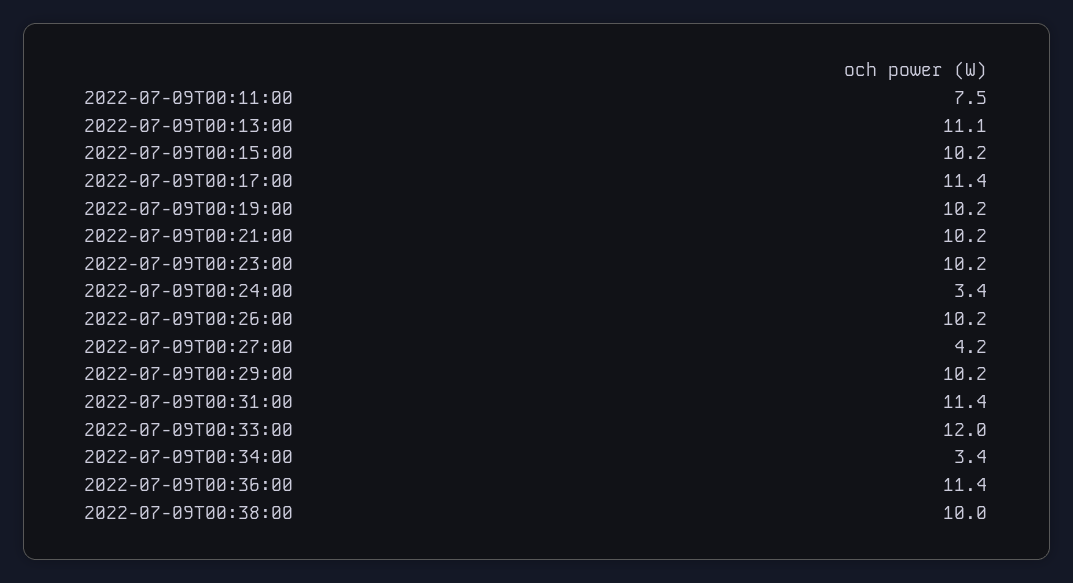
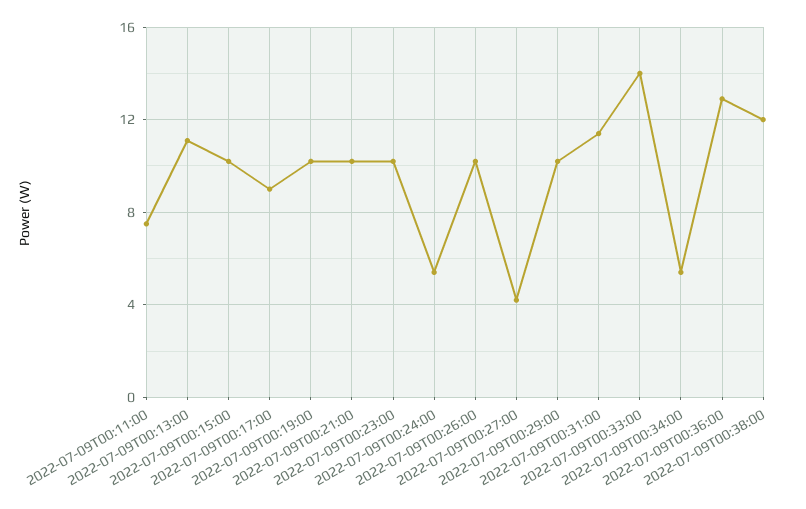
  {
    "2022-07-09T00:11:00": 7.5,
    "2022-07-09T00:13:00": 11.1,
    "2022-07-09T00:15:00": 10.2,
-   "2022-07-09T00:17:00": 11.4,
+   "2022-07-09T00:17:00": 9,
    "2022-07-09T00:19:00": 10.2,
    "2022-07-09T00:21:00": 10.2,
    "2022-07-09T00:23:00": 10.2,
-   "2022-07-09T00:24:00": 3.4,
+   "2022-07-09T00:24:00": 5.5,
    "2022-07-09T00:26:00": 10.2,
    "2022-07-09T00:27:00": 4.2,
    "2022-07-09T00:29:00": 10.2,
    "2022-07-09T00:31:00": 11.4,
-   "2022-07-09T00:33:00": 12,
+   "2022-07-09T00:33:00": 14,
-   "2022-07-09T00:34:00": 3.4,
+   "2022-07-09T00:34:00": 5.5,
-   "2022-07-09T00:36:00": 11.4,
+   "2022-07-09T00:36:00": 13,
-   "2022-07-09T00:38:00": 10
+   "2022-07-09T00:38:00": 12
  }

